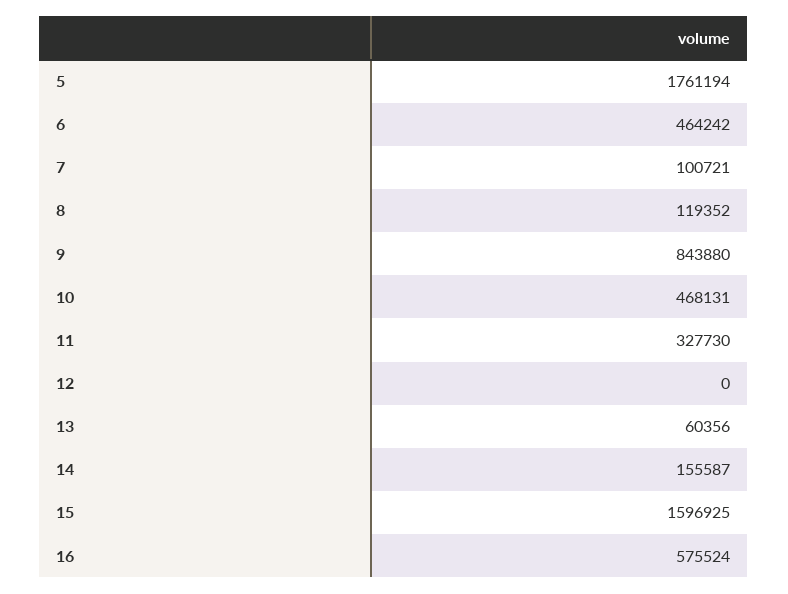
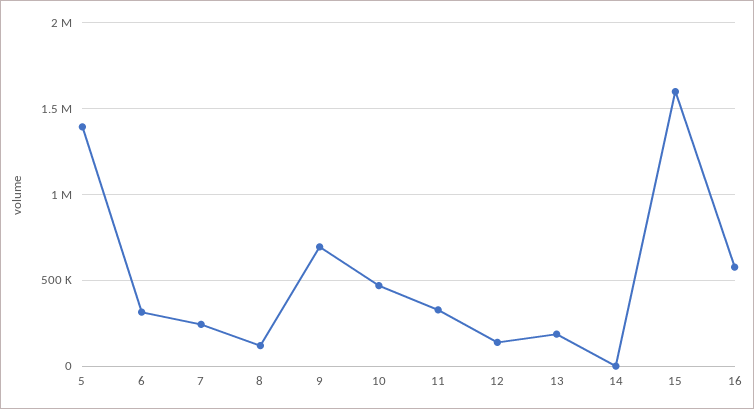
  {
-   "5": 1761194,
+   "5": 1400000,
-   "6": 464242,
+   "6": 300000,
-   "7": 100721,
+   "7": 250000,
    "8": 119352,
-   "9": 843880,
+   "9": 700000,
    "10": 468131,
    "11": 327730,
-   "12": 0,
+   "12": 150000,
-   "13": 60356,
+   "13": 200000,
-   "14": 155587,
+   "14": 0,
    "15": 1596925,
    "16": 575524
  }

